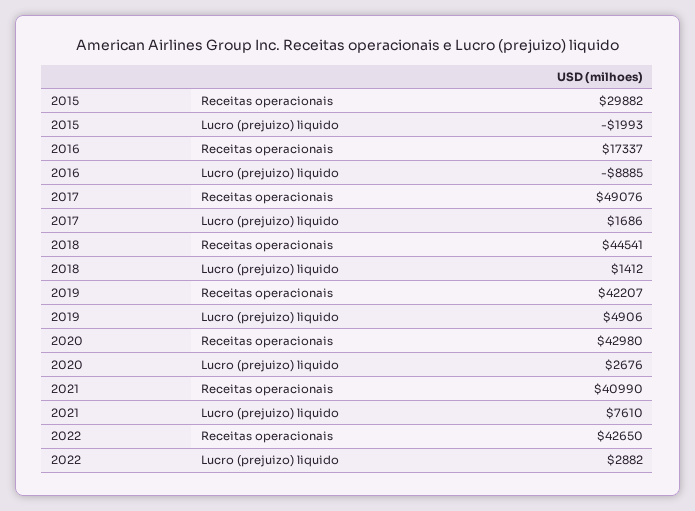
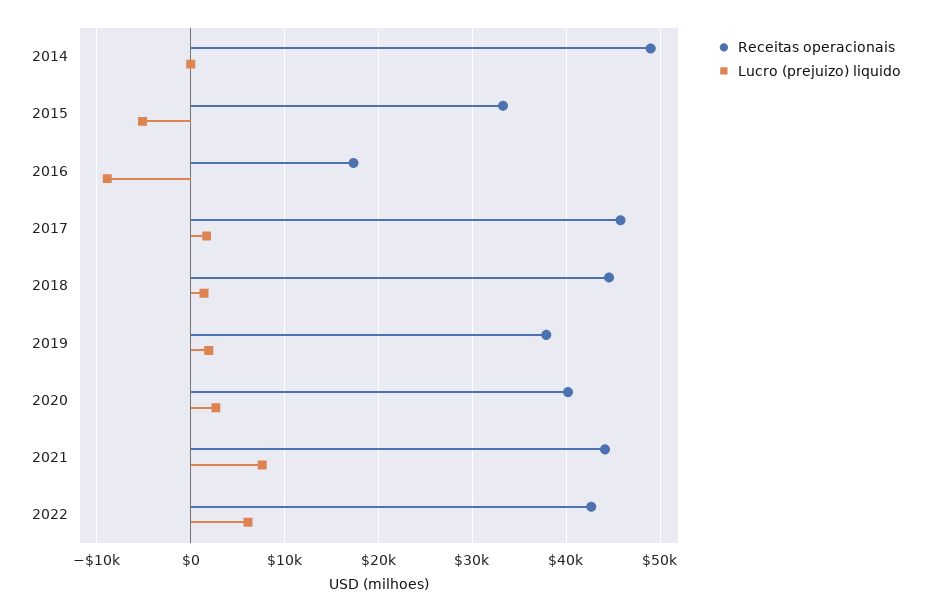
  {
    "Receitas operacionais": {
-     "2015": 29882,
+     "2015": 33000,
      "2016": 17337,
-     "2017": 49076,
+     "2017": 46000,
      "2018": 44541,
-     "2019": 42207,
+     "2019": 38000,
-     "2020": 42980,
+     "2020": 40000,
-     "2021": 40990,
+     "2021": 44000,
-     "2022": 42650
+     "2022": 42650,
+     "2014": 49000
    },
    "Lucro (prejuizo) liquido": {
-     "2015": -1993,
+     "2015": -5000,
      "2016": -8885,
      "2017": 1686,
      "2018": 1412,
-     "2019": 4906,
+     "2019": 2000,
      "2020": 2676,
      "2021": 7610,
-     "2022": 2882
+     "2022": 6000,
+     "2014": 0
    }
  }

